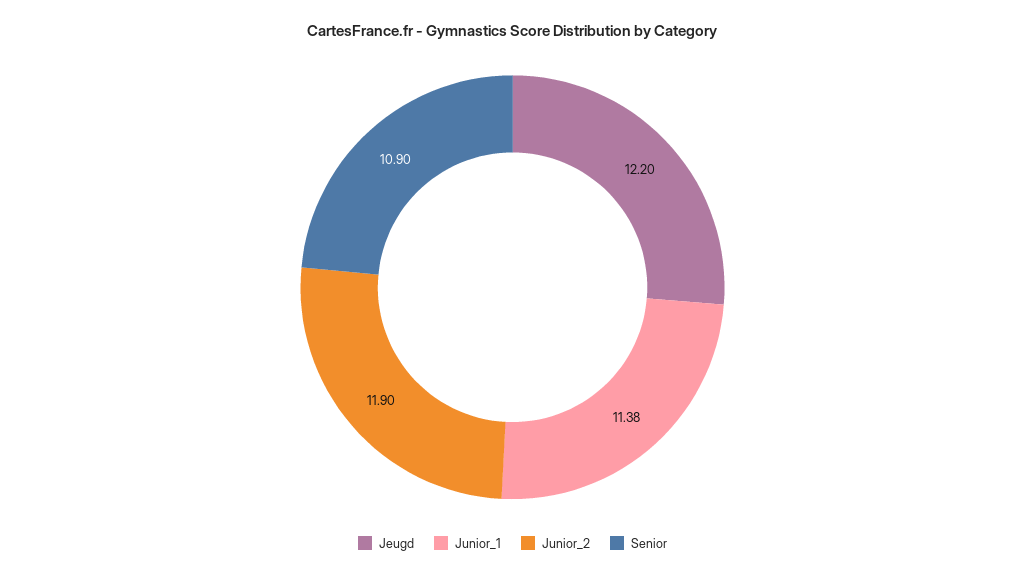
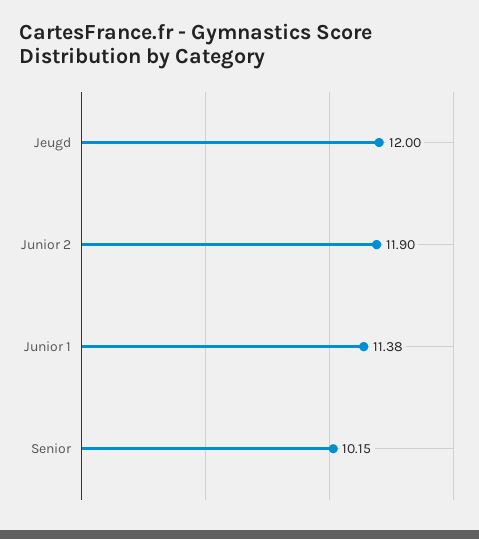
  {
-   "Jeugd": 12.2,
+   "Jeugd": 12,
    "Junior_1": 11.38,
    "Junior_2": 11.9,
-   "Senior": 10.9
+   "Senior": 10.15
  }

